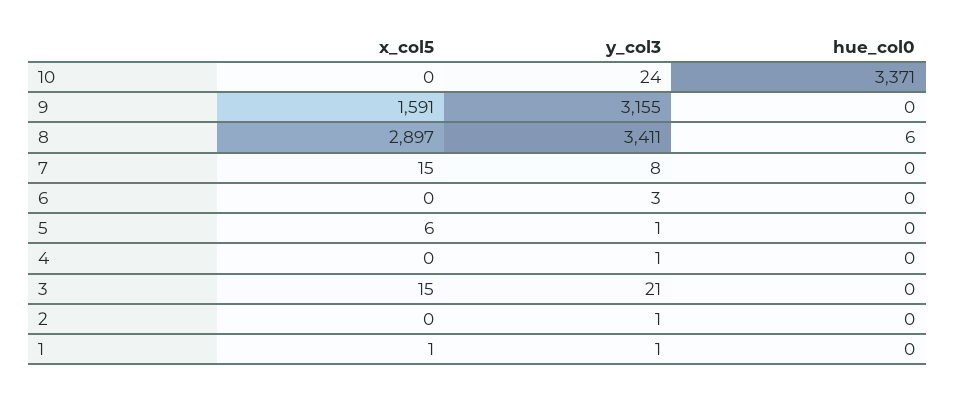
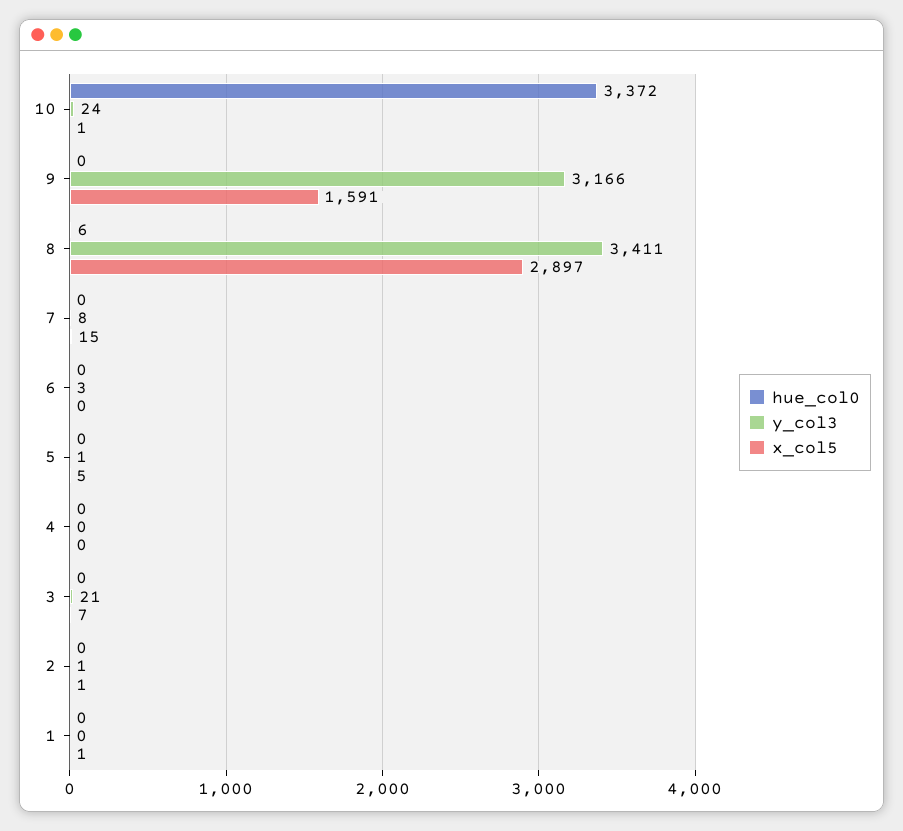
  {
    "x_col5": {
-     "10": 0,
+     "10": 1,
      "9": 1591,
      "8": 2897,
      "7": 15,
      "6": 0,
-     "5": 6,
+     "5": 5,
      "4": 0,
-     "3": 15,
+     "3": 7,
-     "2": 0,
+     "2": 1,
      "1": 1
    },
    "y_col3": {
      "10": 24,
-     "9": 3155,
+     "9": 3166,
      "8": 3411,
      "7": 8,
      "6": 3,
      "5": 1,
-     "4": 1,
+     "4": 0,
      "3": 21,
      "2": 1,
-     "1": 1
+     "1": 0
    },
    "hue_col0": {
-     "10": 3371,
+     "10": 3372,
      "9": 0,
      "8": 6,
      "7": 0,
      "6": 0,
      "5": 0,
      "4": 0,
      "3": 0,
      "2": 0,
      "1": 0
    }
  }

